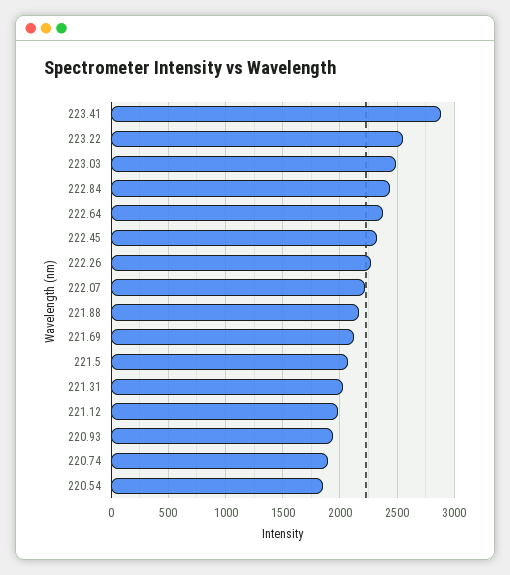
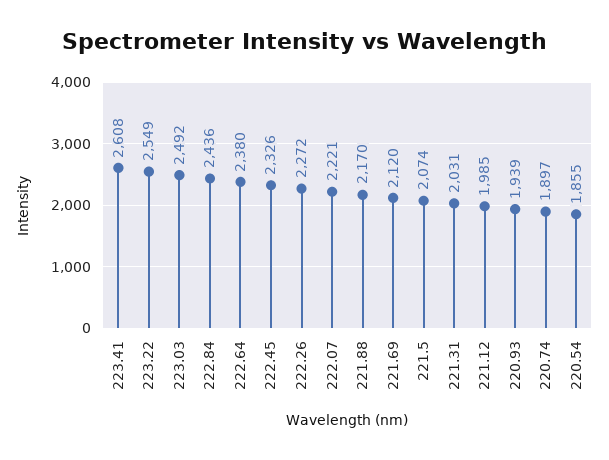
  {
-   "223.41": 2900,
+   "223.41": 2608,
    "223.22": 2549,
    "223.03": 2492,
    "222.84": 2436,
    "222.64": 2380,
    "222.45": 2326,
    "222.26": 2272,
    "222.07": 2221,
    "221.88": 2170,
    "221.69": 2120,
    "221.5": 2074,
    "221.31": 2031,
    "221.12": 1985,
    "220.93": 1939,
    "220.74": 1897,
    "220.54": 1855
  }

